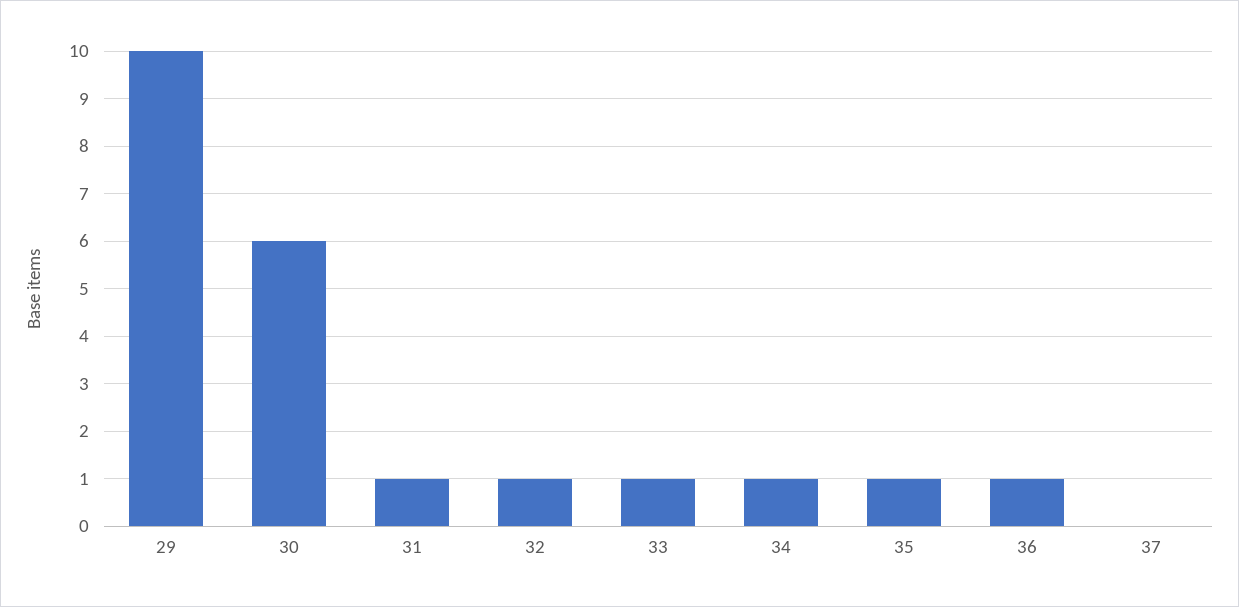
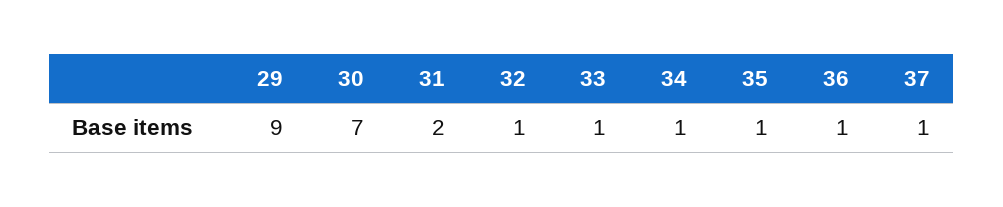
  {
-   "29": 10,
+   "29": 9,
-   "30": 6,
+   "30": 7,
-   "31": 1,
+   "31": 2,
    "32": 1,
    "33": 1,
    "34": 1,
    "35": 1,
    "36": 1,
-   "37": 0
+   "37": 1
  }

